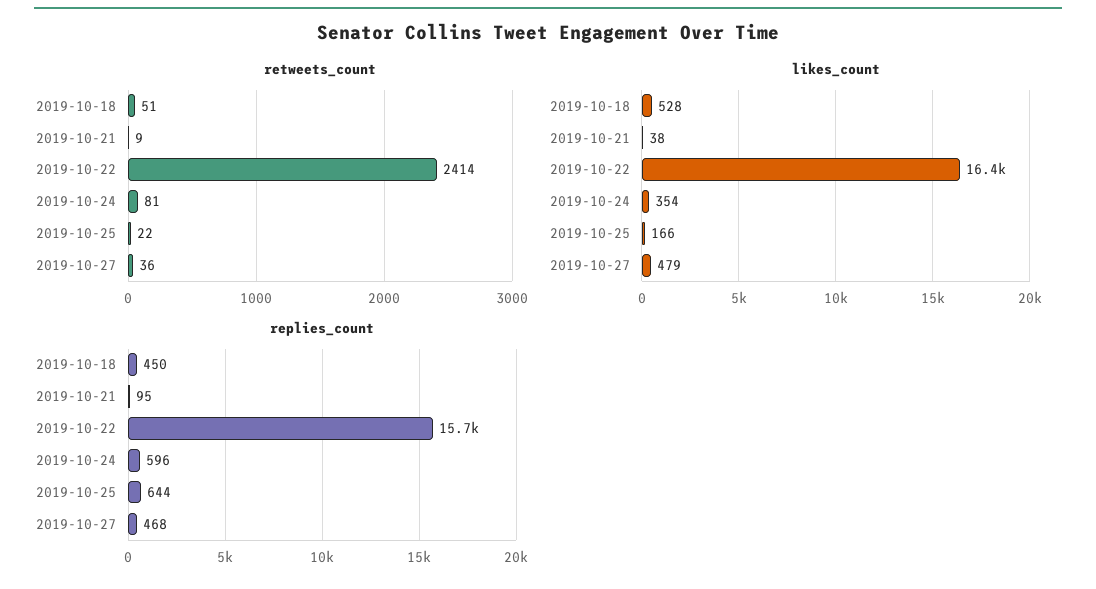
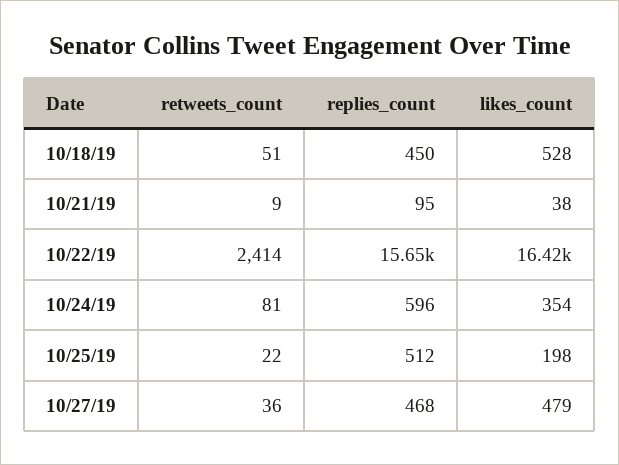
  {
    "retweets_count": {
      "2019-10-18": 51,
      "2019-10-21": 9,
      "2019-10-22": 2414,
      "2019-10-24": 81,
      "2019-10-25": 22,
      "2019-10-27": 36
    },
    "likes_count": {
      "2019-10-18": 528,
      "2019-10-21": 38,
      "2019-10-22": 16420,
      "2019-10-24": 354,
-     "2019-10-25": 166,
+     "2019-10-25": 198,
      "2019-10-27": 479
    },
    "replies_count": {
      "2019-10-18": 450,
      "2019-10-21": 95,
      "2019-10-22": 15650,
      "2019-10-24": 596,
-     "2019-10-25": 644,
+     "2019-10-25": 512,
      "2019-10-27": 468
    }
  }

